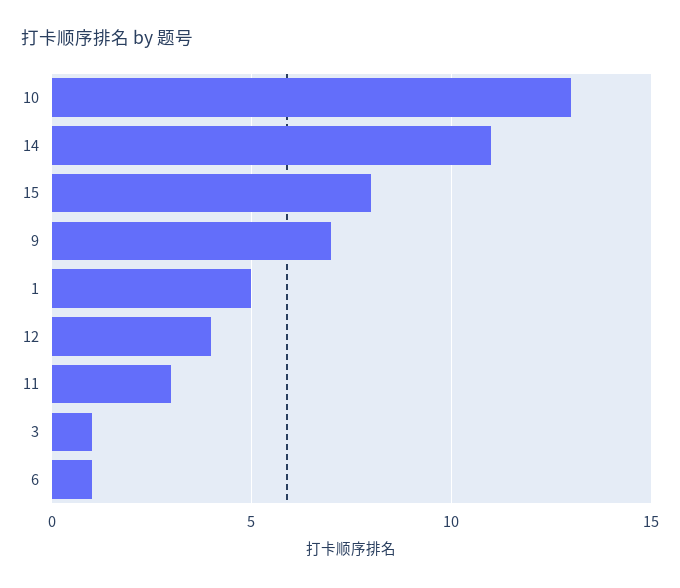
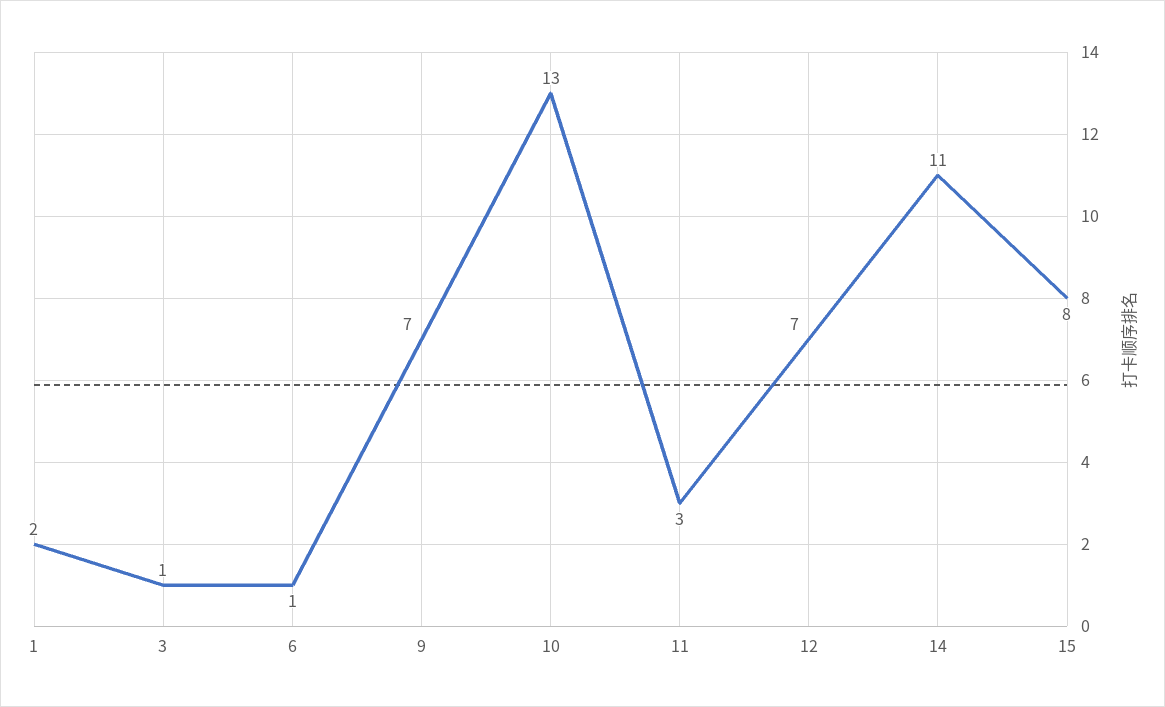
  {
    "10": 13,
    "14": 11,
    "15": 8,
    "9": 7,
-   "1": 5,
+   "1": 2,
-   "12": 4,
+   "12": 7,
    "11": 3,
    "3": 1,
    "6": 1
  }

